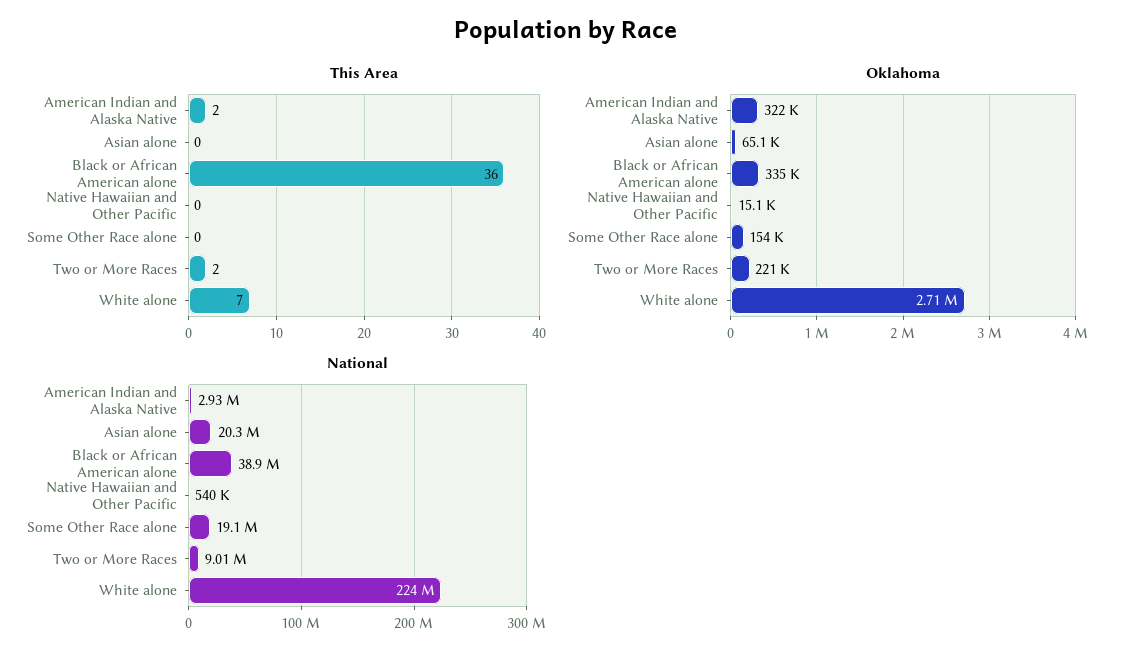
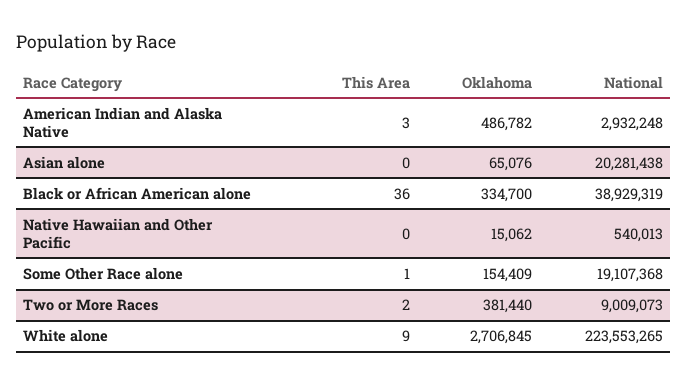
  {
    "This Area": {
-     "American Indian and Alaska Native": 2,
+     "American Indian and Alaska Native": 3,
      "Asian alone": 0,
      "Black or African American alone": 36,
      "Native Hawaiian and Other Pacific": 0,
-     "Some Other Race alone": 0,
+     "Some Other Race alone": 1,
      "Two or More Races": 2,
-     "White alone": 7
+     "White alone": 9
    },
    "Oklahoma": {
-     "American Indian and Alaska Native": 322000,
+     "American Indian and Alaska Native": 486782,
      "Asian alone": 65076,
      "Black or African American alone": 334700,
      "Native Hawaiian and Other Pacific": 15062,
      "Some Other Race alone": 154409,
-     "Two or More Races": 221000,
+     "Two or More Races": 381440,
      "White alone": 2706845
    },
    "National": {
      "American Indian and Alaska Native": 2932248,
      "Asian alone": 20281438,
      "Black or African American alone": 38929319,
      "Native Hawaiian and Other Pacific": 540013,
      "Some Other Race alone": 19107368,
      "Two or More Races": 9009073,
      "White alone": 223553265
    }
  }

